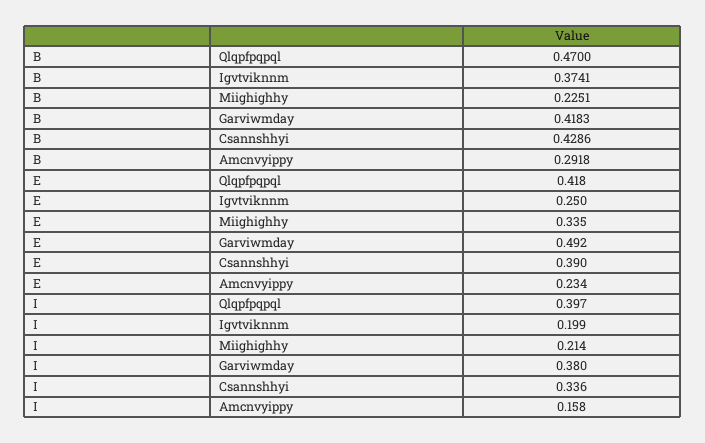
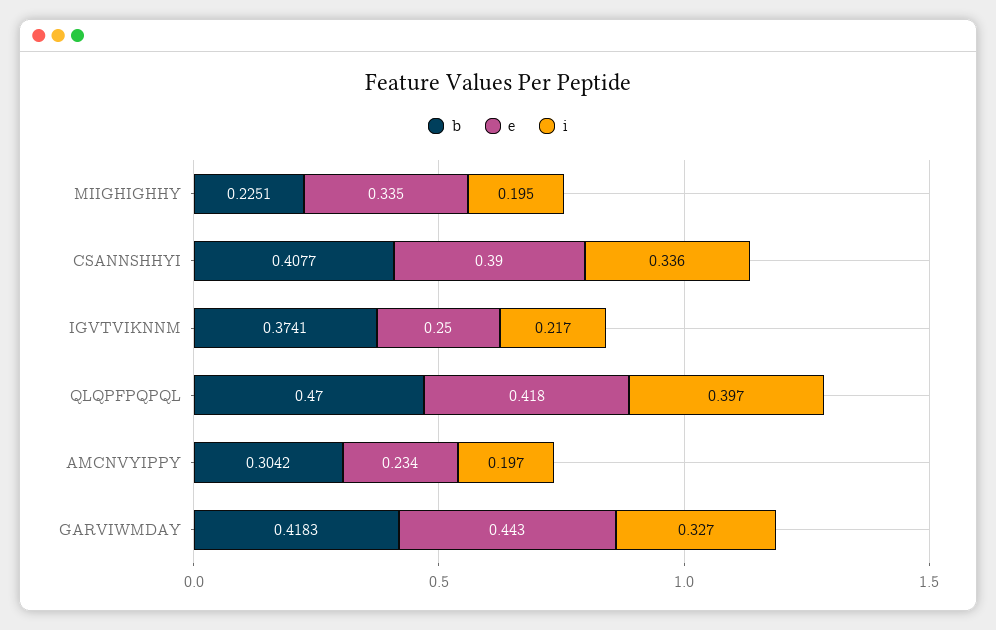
  {
    "B": {
      "Qlqpfpqpql": 0.47,
      "Igvtviknnm": 0.3741,
      "Miighighhy": 0.2251,
      "Garviwmday": 0.4183,
-     "Csannshhyi": 0.4286,
+     "Csannshhyi": 0.4077,
-     "Amcnvyippy": 0.2918
+     "Amcnvyippy": 0.3042
    },
    "E": {
      "Qlqpfpqpql": 0.418,
      "Igvtviknnm": 0.25,
      "Miighighhy": 0.335,
-     "Garviwmday": 0.492,
+     "Garviwmday": 0.443,
      "Csannshhyi": 0.39,
      "Amcnvyippy": 0.234
    },
    "I": {
      "Qlqpfpqpql": 0.397,
-     "Igvtviknnm": 0.199,
+     "Igvtviknnm": 0.217,
-     "Miighighhy": 0.214,
+     "Miighighhy": 0.195,
-     "Garviwmday": 0.38,
+     "Garviwmday": 0.327,
      "Csannshhyi": 0.336,
-     "Amcnvyippy": 0.158
+     "Amcnvyippy": 0.197
    }
  }

